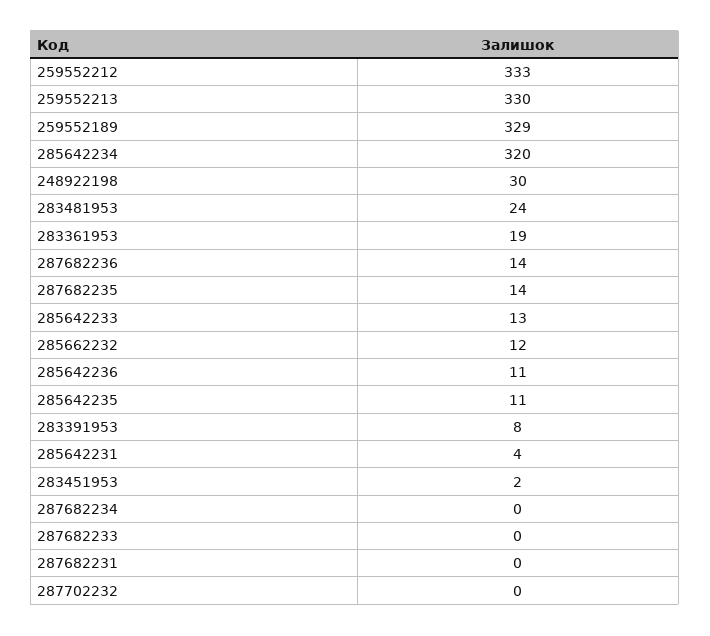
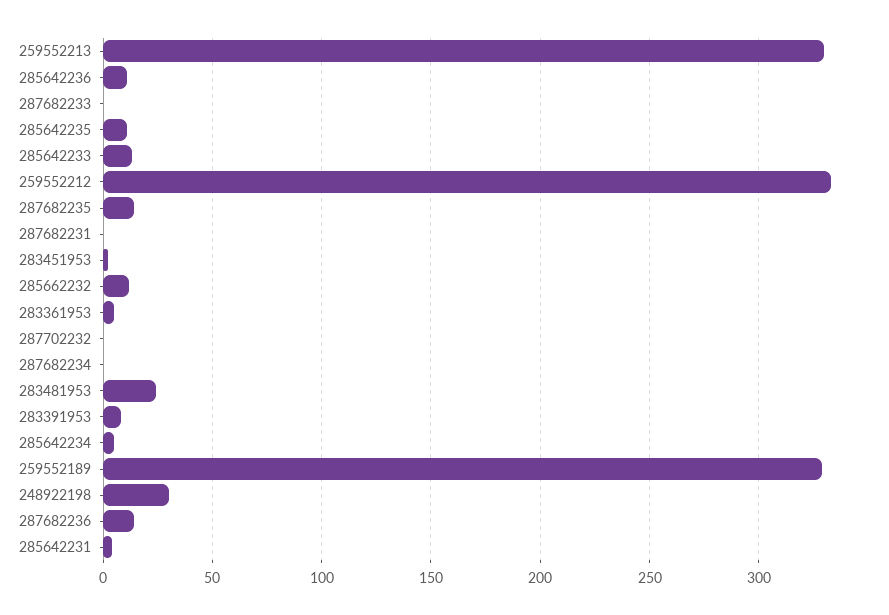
  {
    "259552212": 333,
    "259552213": 330,
    "259552189": 329,
-   "285642234": 320,
+   "285642234": 5,
    "248922198": 30,
    "283481953": 24,
-   "283361953": 19,
+   "283361953": 5,
    "287682236": 14,
    "287682235": 14,
    "285642233": 13,
    "285662232": 12,
    "285642236": 11,
    "285642235": 11,
    "283391953": 8,
    "285642231": 4,
    "283451953": 2,
    "287682234": 0,
    "287682233": 0,
    "287682231": 0,
    "287702232": 0
  }

